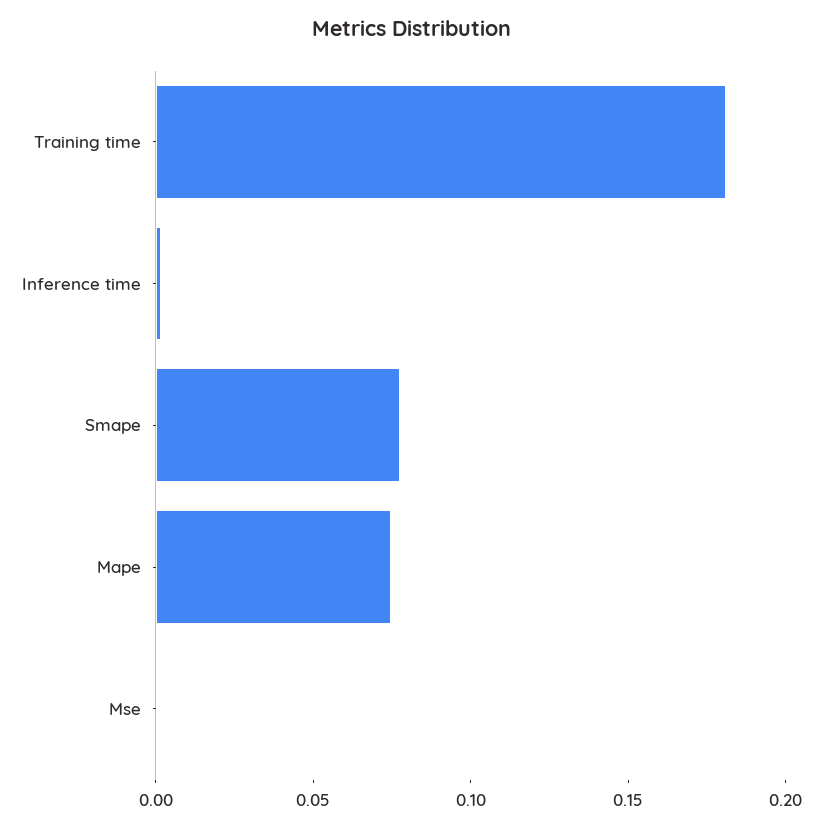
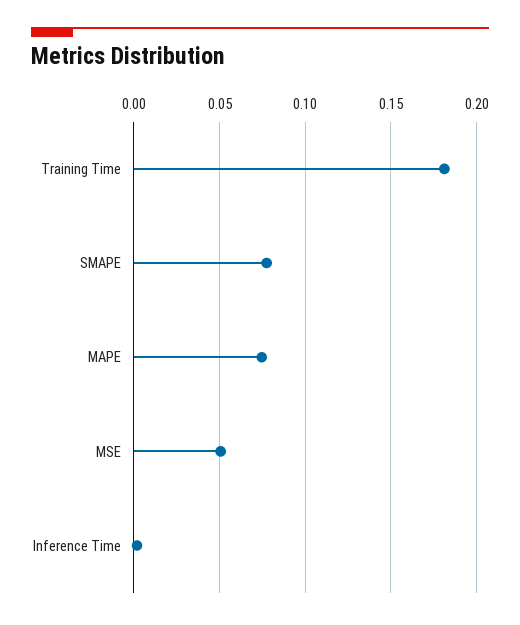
  {
    "Training time": 0.18,
    "Inference time": 0,
    "Smape": 0.08,
    "Mape": 0.075,
-   "Mse": 0
+   "Mse": 0.05
  }

